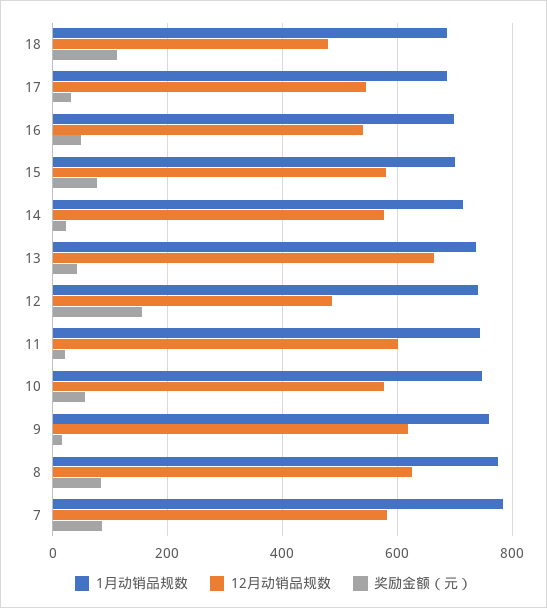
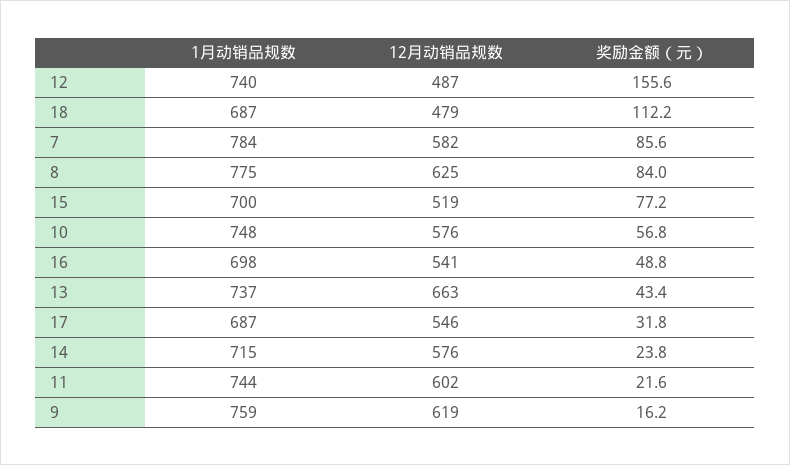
  {
    "1月动销品规数": {
      "18": 687,
      "17": 687,
      "16": 698,
      "15": 700,
      "14": 715,
      "13": 737,
      "12": 740,
      "11": 744,
      "10": 748,
      "9": 759,
      "8": 775,
      "7": 784
    },
    "12月动销品规数": {
      "18": 479,
      "17": 546,
      "16": 541,
-     "15": 580,
+     "15": 519,
      "14": 576,
      "13": 663,
      "12": 487,
      "11": 602,
      "10": 576,
      "9": 619,
      "8": 625,
      "7": 582
    },
    "奖励金额（元）": {
      "18": 112.2,
      "17": 31.8,
      "16": 48.8,
      "15": 77.2,
      "14": 23.8,
      "13": 43.4,
      "12": 155.6,
      "11": 21.6,
      "10": 56.8,
      "9": 16.2,
      "8": 84,
      "7": 85.6
    }
  }

